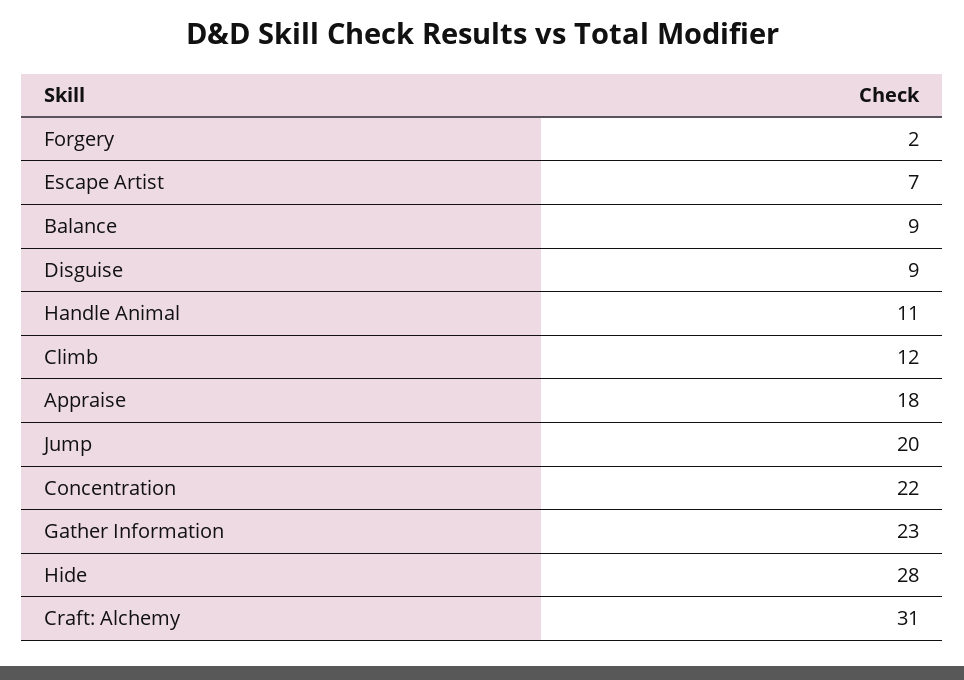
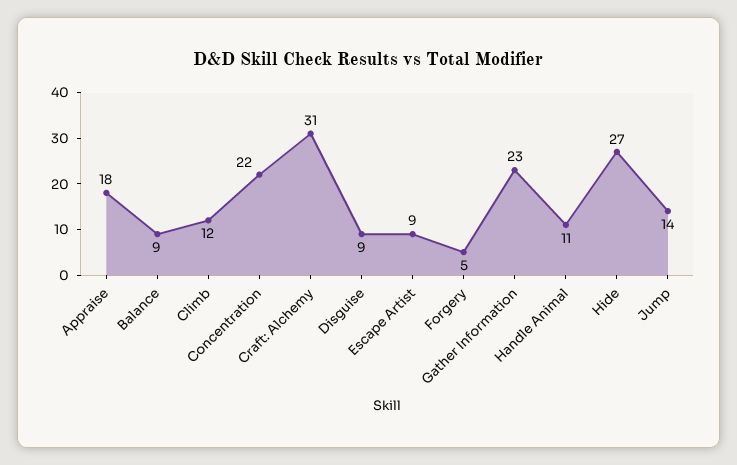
  {
-   "Forgery": 2,
+   "Forgery": 5,
-   "Escape Artist": 7,
+   "Escape Artist": 9,
    "Balance": 9,
    "Disguise": 9,
    "Handle Animal": 11,
    "Climb": 12,
    "Appraise": 18,
-   "Jump": 20,
+   "Jump": 14,
    "Concentration": 22,
    "Gather Information": 23,
-   "Hide": 28,
+   "Hide": 27,
    "Craft: Alchemy": 31
  }

